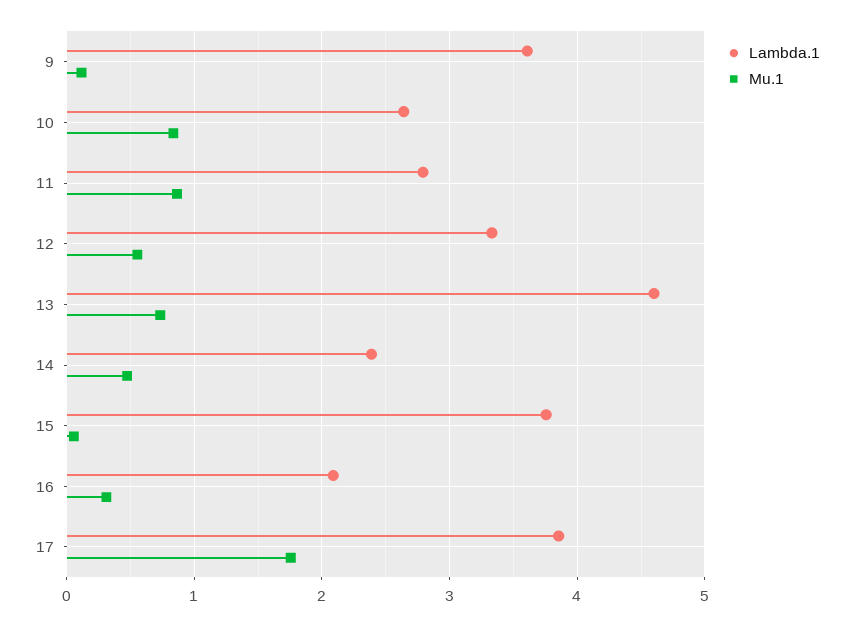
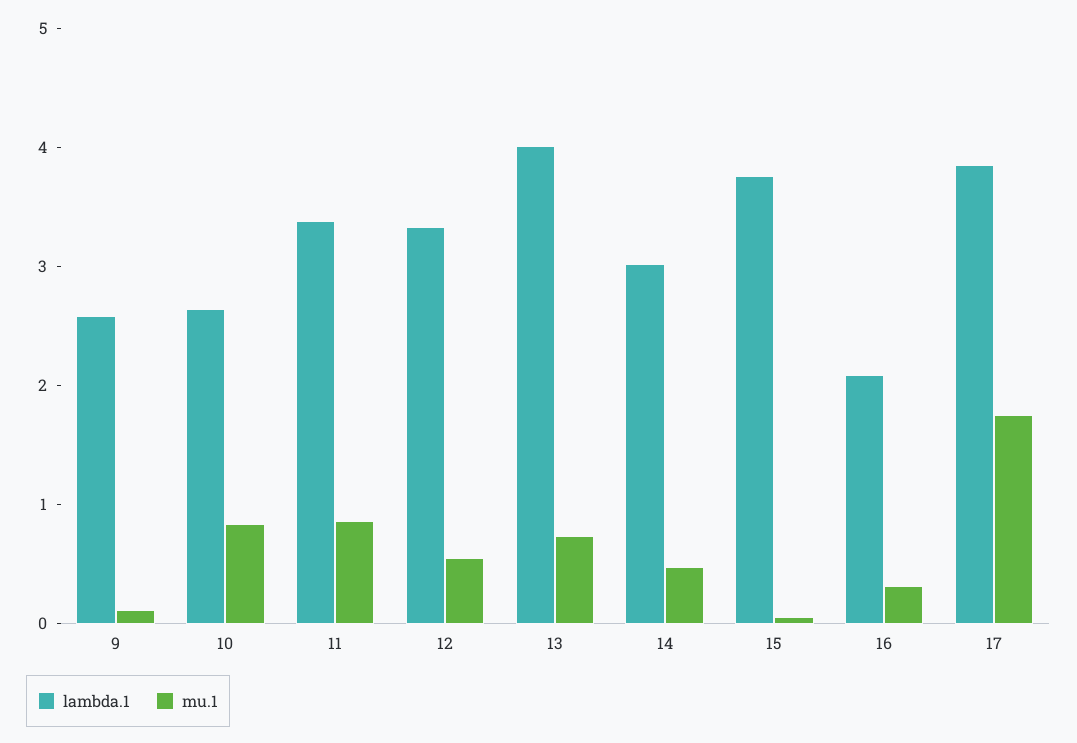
  {
    "Lambda.1": {
-     "9": 3.6,
+     "9": 2.6,
      "10": 2.6,
-     "11": 2.8,
+     "11": 3.4,
      "12": 3.3,
-     "13": 4.6,
+     "13": 4,
-     "14": 2.4,
+     "14": 3,
      "15": 3.8,
      "16": 2.1,
      "17": 3.9
    },
    "Mu.1": {
      "9": 0.1,
      "10": 0.8,
      "11": 0.9,
      "12": 0.6,
      "13": 0.7,
      "14": 0.5,
      "15": 0.1,
      "16": 0.3,
      "17": 1.8
    }
  }

